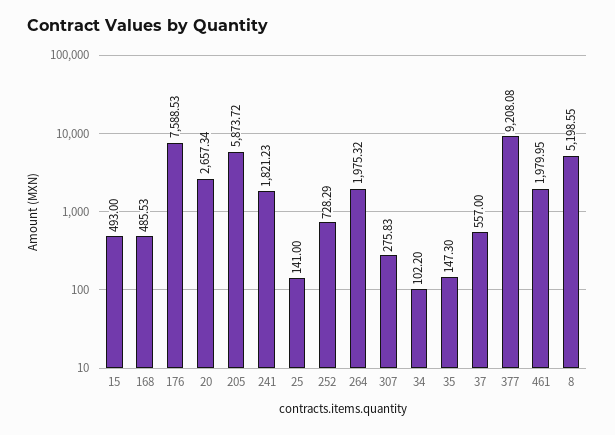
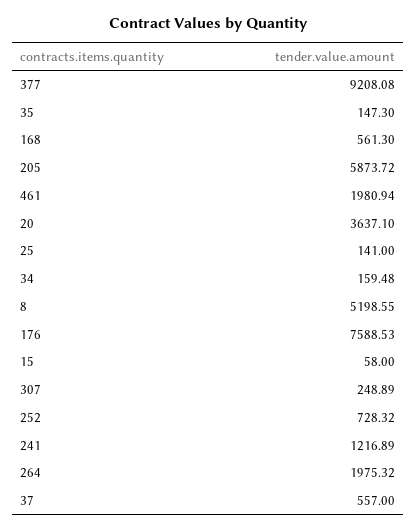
  {
-   "15": 493,
+   "15": 58,
-   "168": 485.53,
+   "168": 561.3,
    "176": 7588.53,
-   "20": 2657.34,
+   "20": 3637.1,
    "205": 5873.72,
-   "241": 1821.23,
+   "241": 1216.89,
    "25": 141,
-   "252": 728.29,
+   "252": 728.32,
    "264": 1975.32,
-   "307": 275.83,
+   "307": 248.89,
-   "34": 102.2,
+   "34": 159.48,
    "35": 147.3,
    "37": 557,
    "377": 9208.08,
-   "461": 1979.95,
+   "461": 1980.94,
    "8": 5198.55
  }

